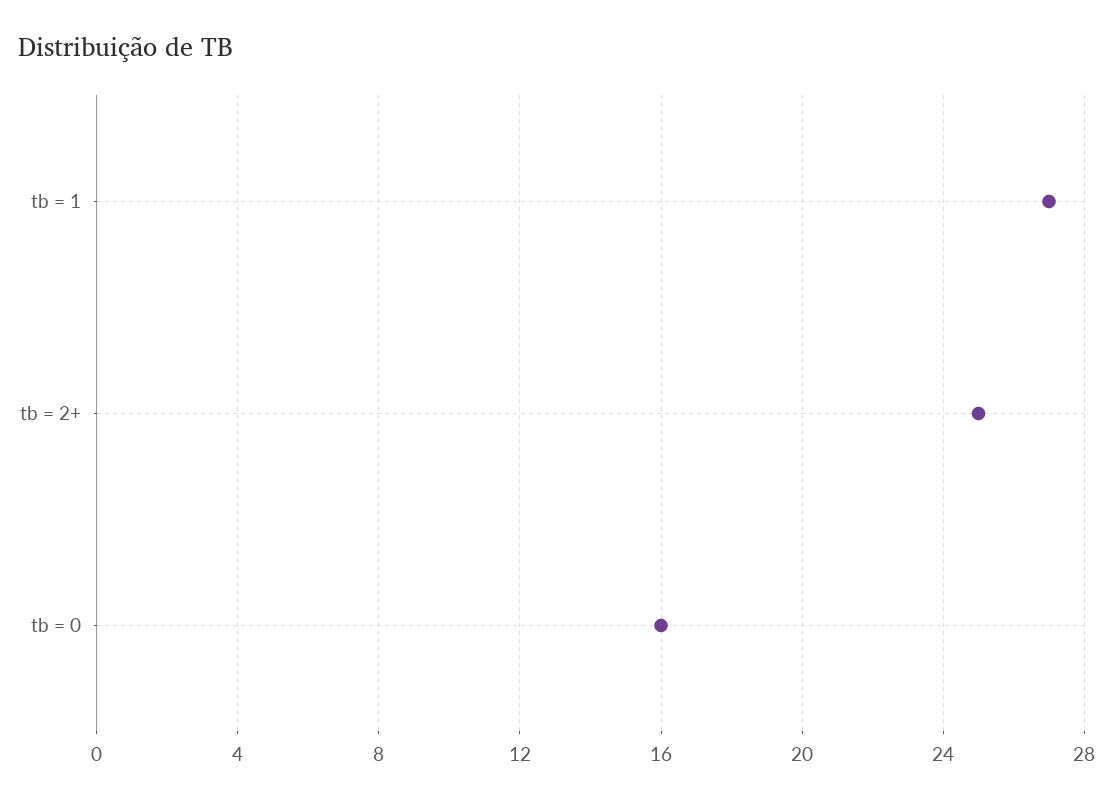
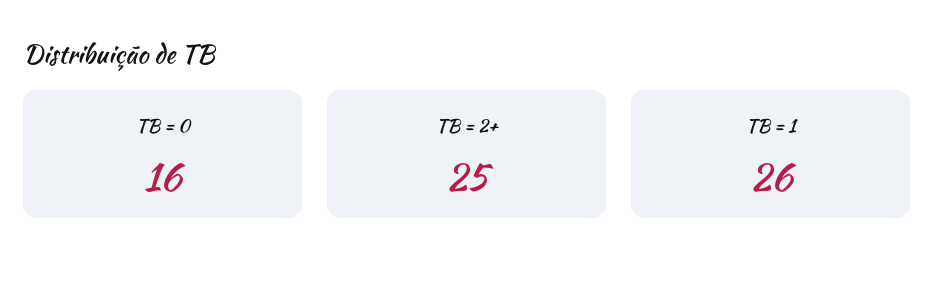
  {
-   "tb = 1": 27,
+   "tb = 1": 26,
    "tb = 2+": 25,
    "tb = 0": 16
  }

